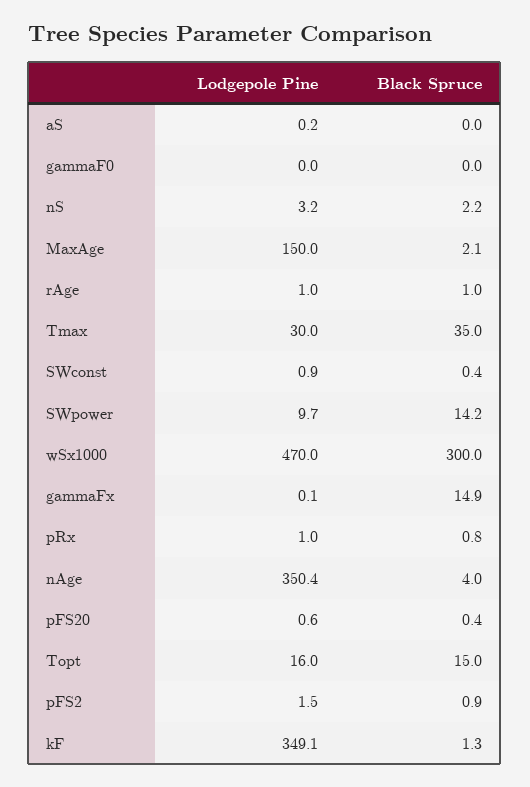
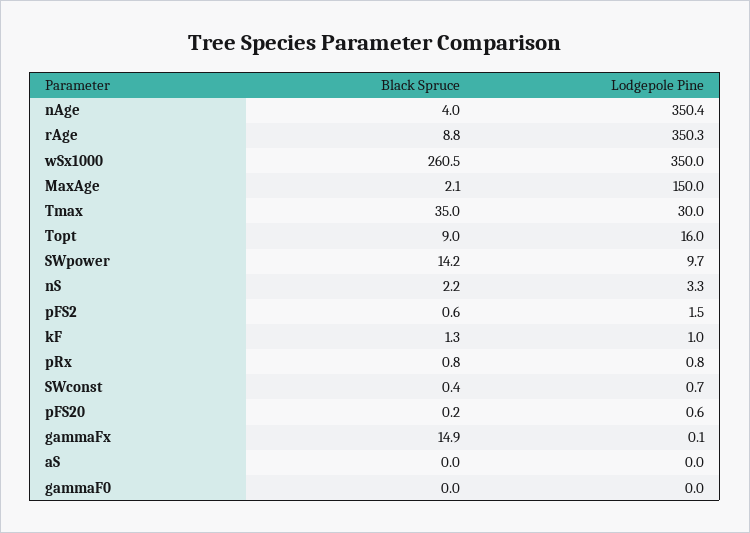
  {
    "Lodgepole Pine": {
-     "aS": 0.2,
+     "aS": 0,
      "gammaF0": 0,
-     "nS": 3.2,
+     "nS": 3.3,
      "MaxAge": 150,
-     "rAge": 1,
+     "rAge": 350.3,
      "Tmax": 30,
-     "SWconst": 0.9,
+     "SWconst": 0.7,
      "SWpower": 9.7,
-     "wSx1000": 470,
+     "wSx1000": 350,
      "gammaFx": 0.1,
-     "pRx": 1,
+     "pRx": 0.8,
      "nAge": 350.4,
      "pFS20": 0.6,
      "Topt": 16,
      "pFS2": 1.5,
-     "kF": 349.1
+     "kF": 1
    },
    "Black Spruce": {
      "aS": 0,
      "gammaF0": 0,
      "nS": 2.2,
      "MaxAge": 2.1,
-     "rAge": 1,
+     "rAge": 8.8,
      "Tmax": 35,
      "SWconst": 0.4,
      "SWpower": 14.2,
-     "wSx1000": 300,
+     "wSx1000": 260.5,
      "gammaFx": 14.9,
      "pRx": 0.8,
      "nAge": 4,
-     "pFS20": 0.4,
+     "pFS20": 0.2,
-     "Topt": 15,
+     "Topt": 9,
-     "pFS2": 0.9,
+     "pFS2": 0.6,
      "kF": 1.3
    }
  }

